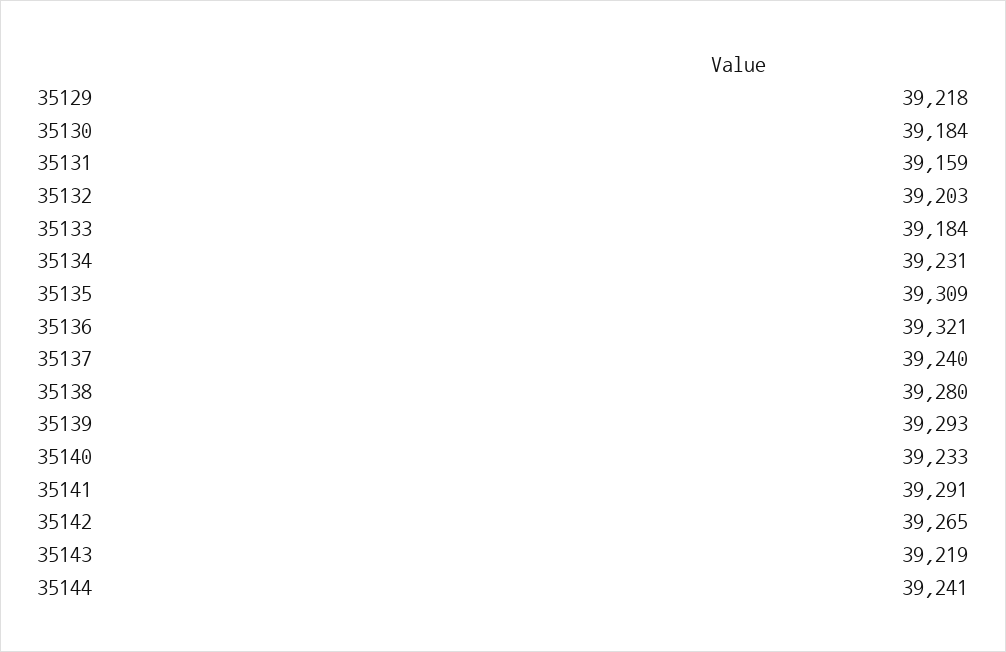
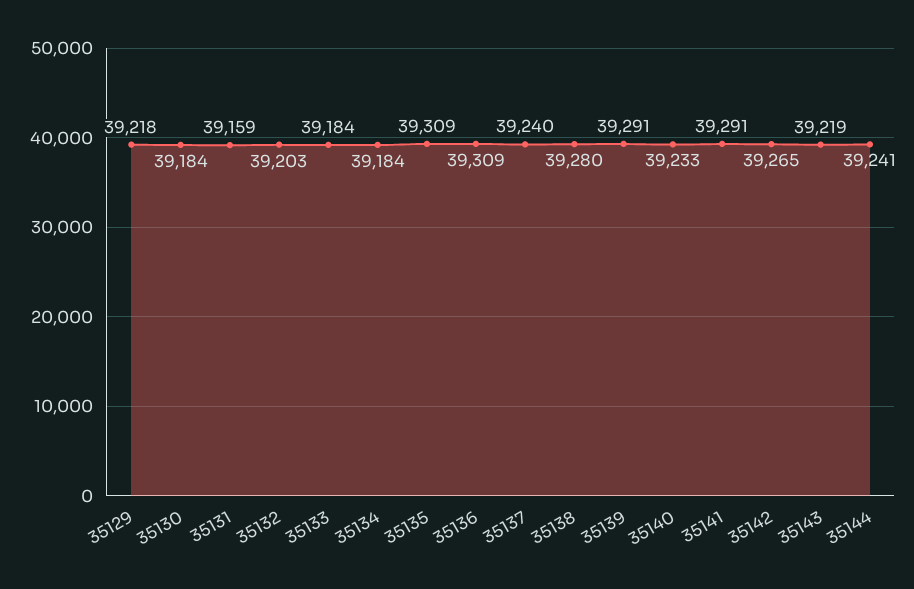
  {
    "35129": 39218,
    "35130": 39184,
    "35131": 39159,
    "35132": 39203,
    "35133": 39184,
-   "35134": 39231,
+   "35134": 39184,
    "35135": 39309,
-   "35136": 39321,
+   "35136": 39309,
    "35137": 39240,
    "35138": 39280,
-   "35139": 39293,
+   "35139": 39291,
    "35140": 39233,
    "35141": 39291,
    "35142": 39265,
    "35143": 39219,
    "35144": 39241
  }

